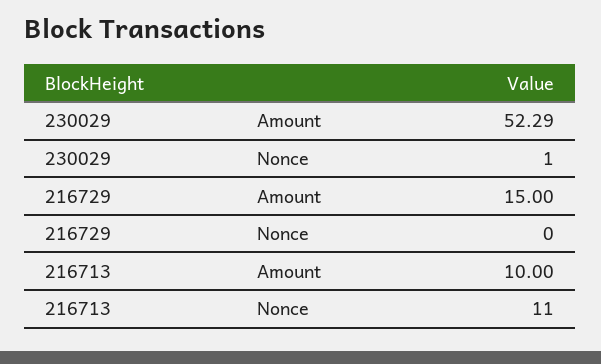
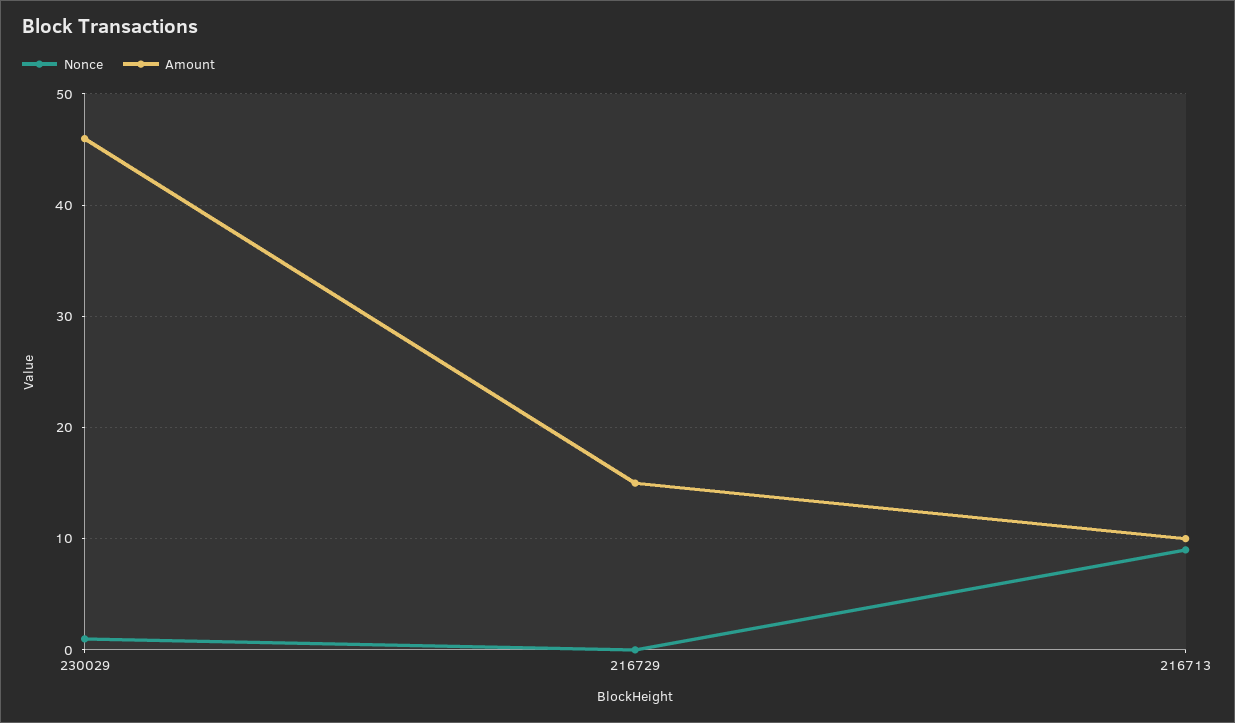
  {
    "Amount": {
-     "230029": 52.29,
+     "230029": 46,
      "216729": 15,
      "216713": 10
    },
    "Nonce": {
      "230029": 1,
      "216729": 0,
-     "216713": 11
+     "216713": 9
    }
  }

